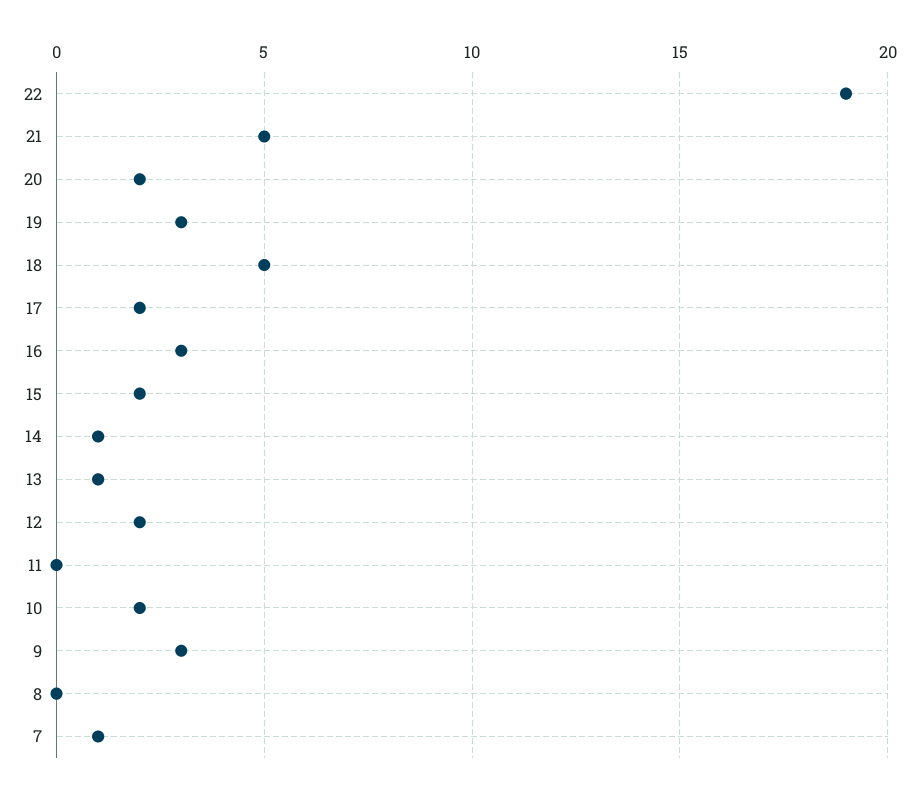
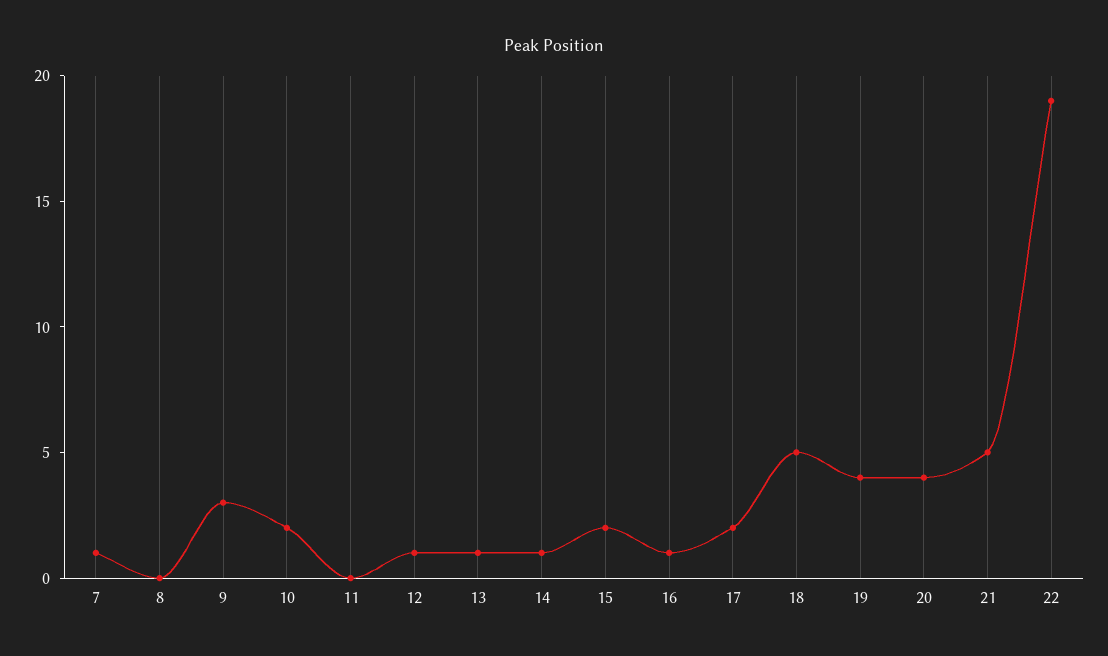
  {
    "22": 19,
    "21": 5,
-   "20": 2,
+   "20": 4,
-   "19": 3,
+   "19": 4,
    "18": 5,
    "17": 2,
-   "16": 3,
+   "16": 1,
    "15": 2,
    "14": 1,
    "13": 1,
-   "12": 2,
+   "12": 1,
    "11": 0,
    "10": 2,
    "9": 3,
    "8": 0,
    "7": 1
  }

